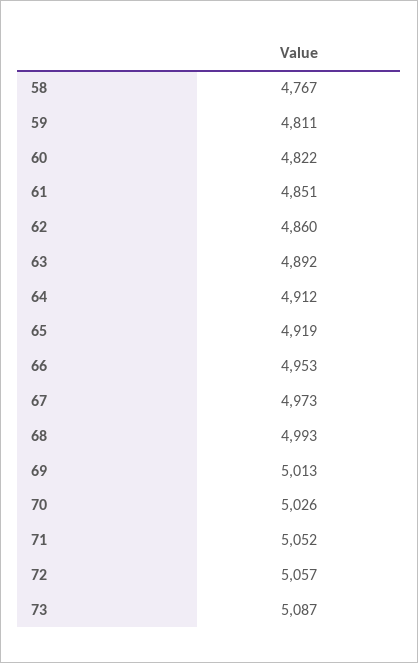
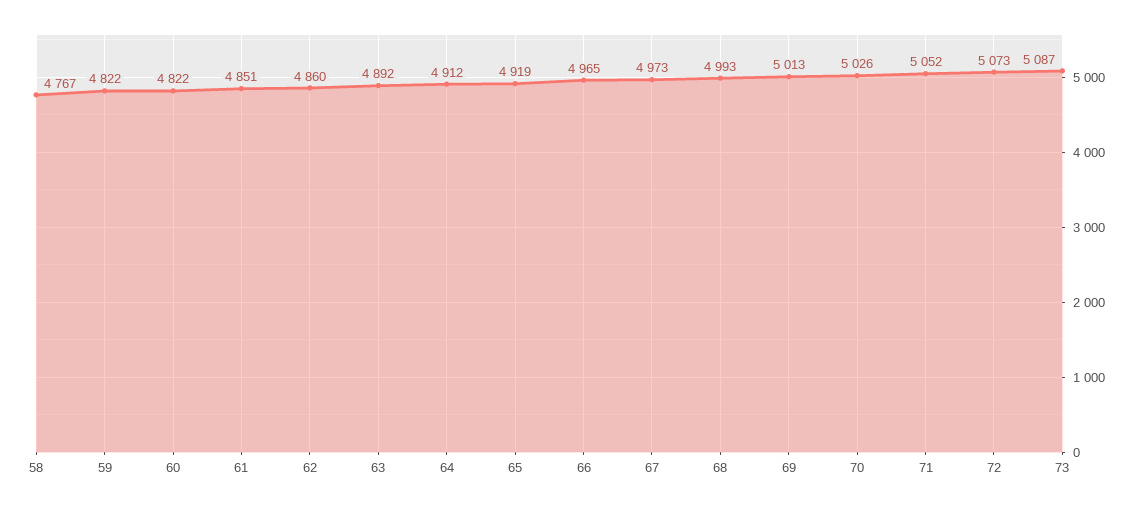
  {
    "58": 4767,
-   "59": 4811,
+   "59": 4822,
    "60": 4822,
    "61": 4851,
    "62": 4860,
    "63": 4892,
    "64": 4912,
    "65": 4919,
-   "66": 4953,
+   "66": 4965,
    "67": 4973,
    "68": 4993,
    "69": 5013,
    "70": 5026,
    "71": 5052,
-   "72": 5057,
+   "72": 5073,
    "73": 5087
  }

